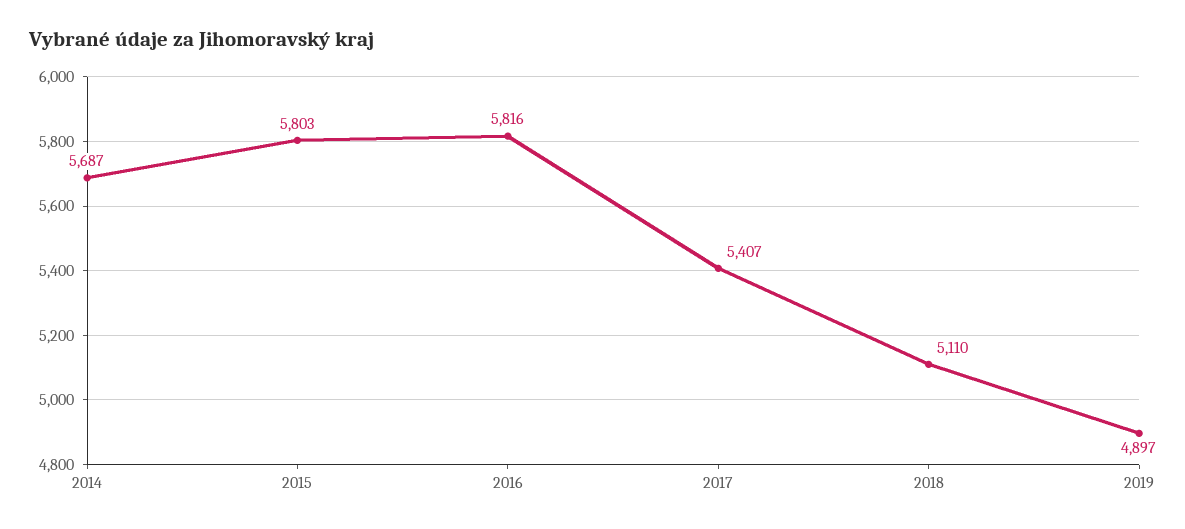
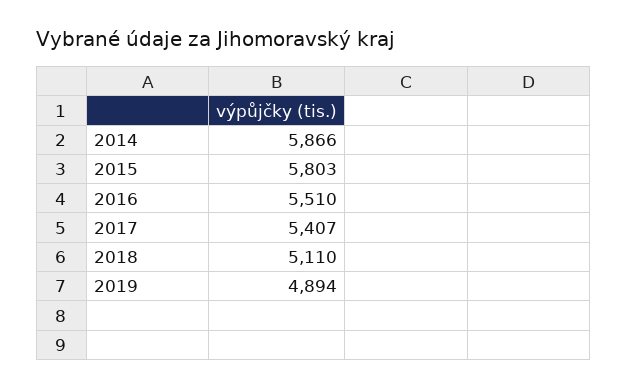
  {
-   "2014": 5687,
+   "2014": 5866,
    "2015": 5803,
-   "2016": 5816,
+   "2016": 5510,
    "2017": 5407,
    "2018": 5110,
-   "2019": 4897
+   "2019": 4894
  }

